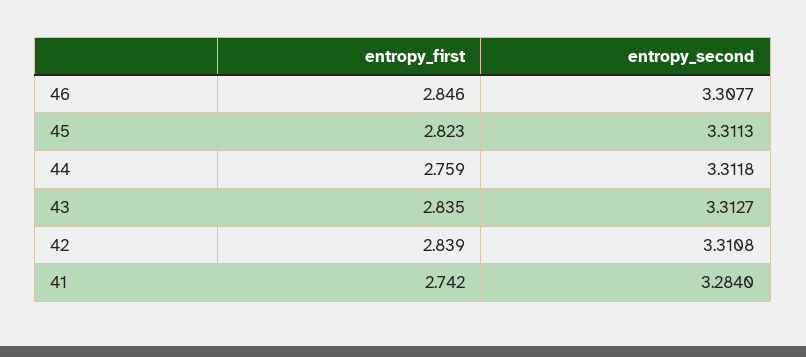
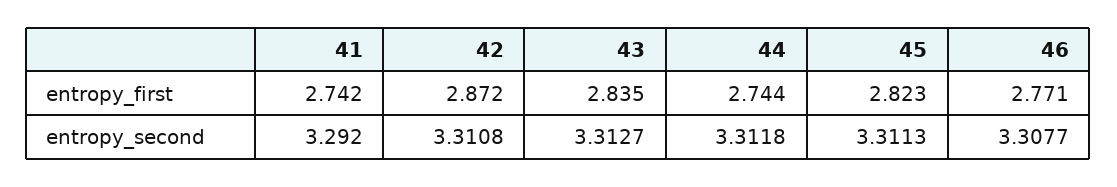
  {
    "entropy_first": {
-     "46": 2.846,
+     "46": 2.771,
      "45": 2.823,
-     "44": 2.759,
+     "44": 2.744,
      "43": 2.835,
-     "42": 2.839,
+     "42": 2.872,
      "41": 2.742
    },
    "entropy_second": {
      "46": 3.3077,
      "45": 3.3113,
      "44": 3.3118,
      "43": 3.3127,
      "42": 3.3108,
-     "41": 3.284
+     "41": 3.292
    }
  }

